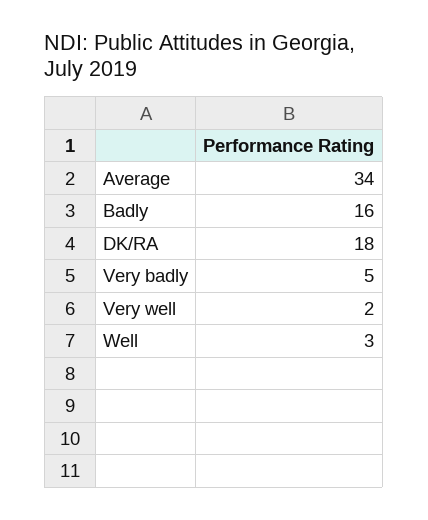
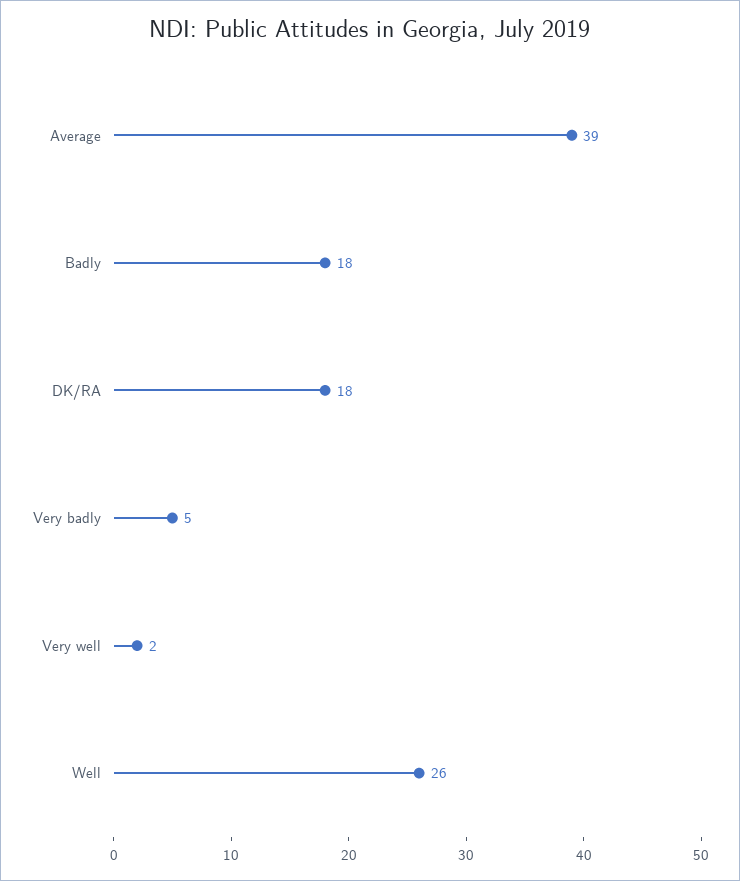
  {
-   "Average": 34,
+   "Average": 39,
-   "Badly": 16,
+   "Badly": 18,
    "DK/RA": 18,
    "Very badly": 5,
    "Very well": 2,
-   "Well": 3
+   "Well": 26
  }

